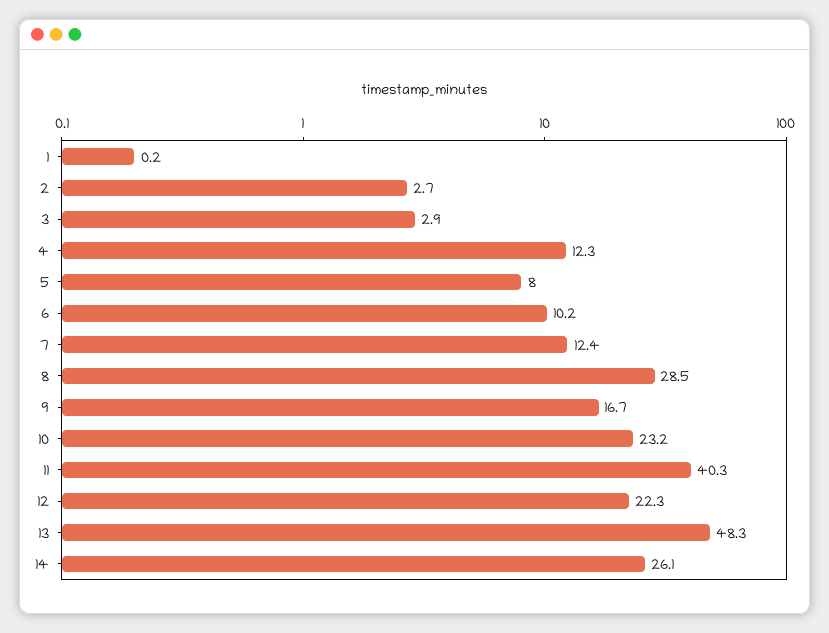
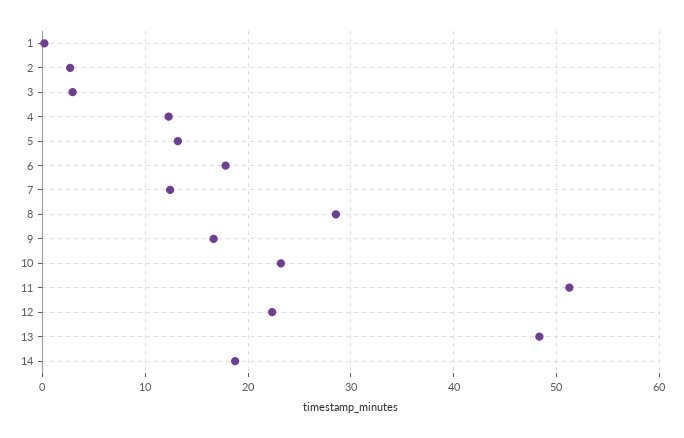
  {
    "1": 0.2,
    "2": 2.7,
    "3": 2.9,
    "4": 12.3,
-   "5": 8,
+   "5": 13,
-   "6": 10.2,
+   "6": 18,
    "7": 12.4,
    "8": 28.5,
    "9": 16.7,
    "10": 23.2,
-   "11": 40.3,
+   "11": 51,
    "12": 22.3,
    "13": 48.3,
-   "14": 26.1
+   "14": 19
  }

